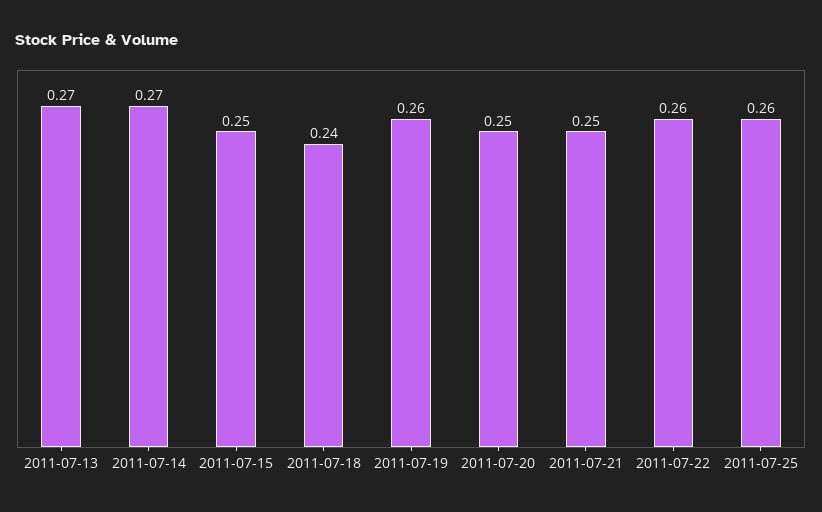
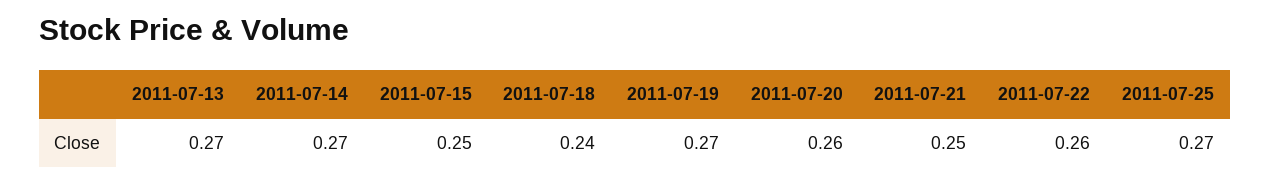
  {
    "2011-07-13": 0.27,
    "2011-07-14": 0.27,
    "2011-07-15": 0.25,
    "2011-07-18": 0.24,
-   "2011-07-19": 0.26,
+   "2011-07-19": 0.27,
-   "2011-07-20": 0.25,
+   "2011-07-20": 0.26,
    "2011-07-21": 0.25,
    "2011-07-22": 0.26,
-   "2011-07-25": 0.26
+   "2011-07-25": 0.27
  }

